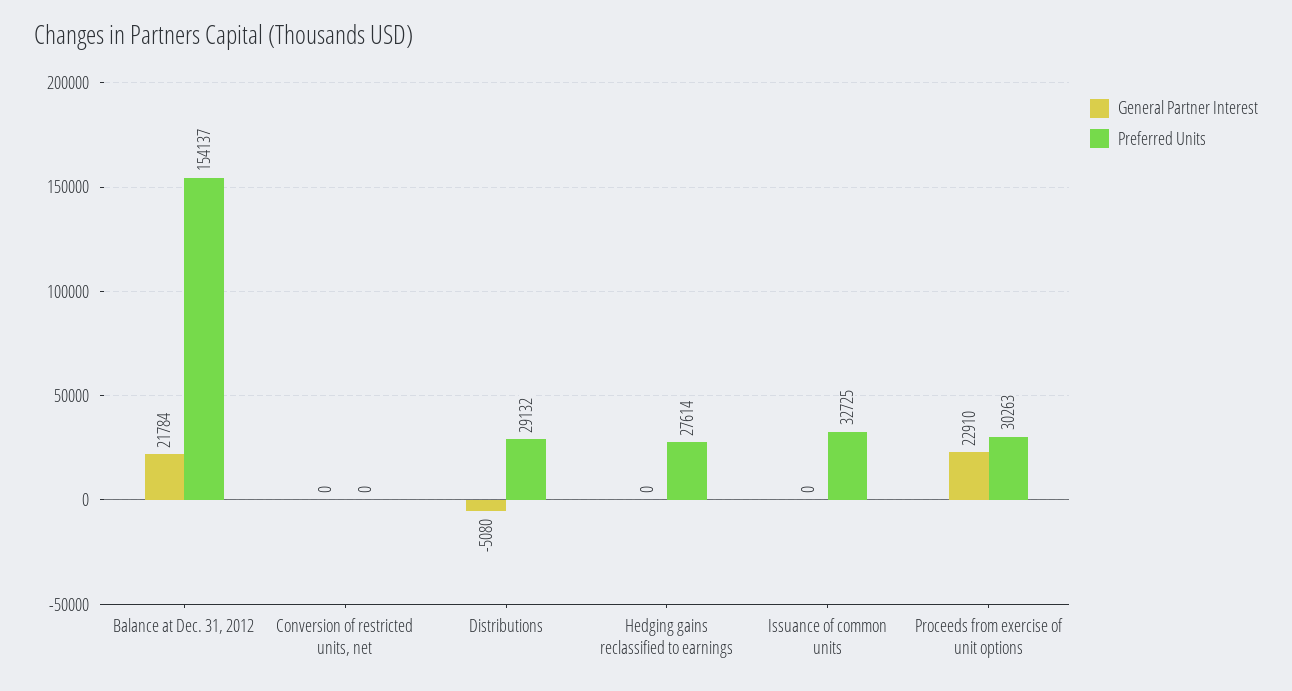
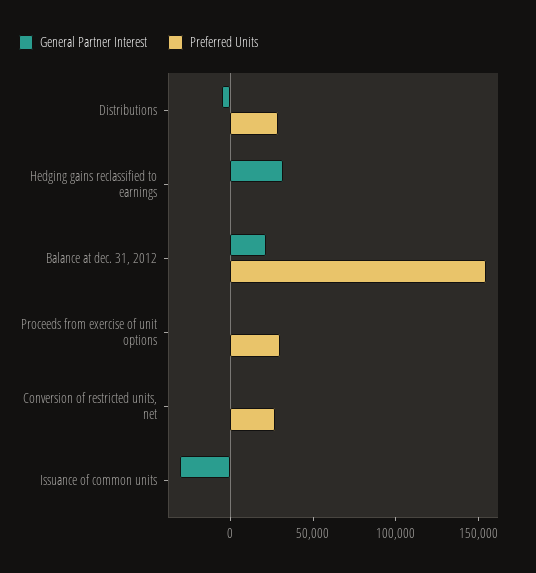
  {
    "General Partner Interest": {
      "Balance at Dec. 31, 2012": 21784,
      "Conversion of restricted units, net": 0,
      "Distributions": -5080,
-     "Hedging gains reclassified to earnings": 0,
+     "Hedging gains reclassified to earnings": 30000,
-     "Issuance of common units": 0,
+     "Issuance of common units": -30000,
-     "Proceeds from exercise of unit options": 22910
+     "Proceeds from exercise of unit options": 0
    },
    "Preferred Units": {
      "Balance at Dec. 31, 2012": 154137,
-     "Conversion of restricted units, net": 0,
+     "Conversion of restricted units, net": 30000,
      "Distributions": 29132,
-     "Hedging gains reclassified to earnings": 27614,
+     "Hedging gains reclassified to earnings": 0,
-     "Issuance of common units": 32725,
+     "Issuance of common units": 0,
      "Proceeds from exercise of unit options": 30263
    }
  }

